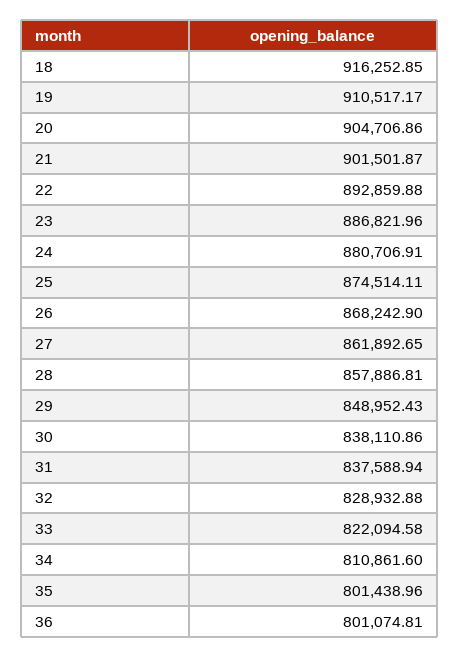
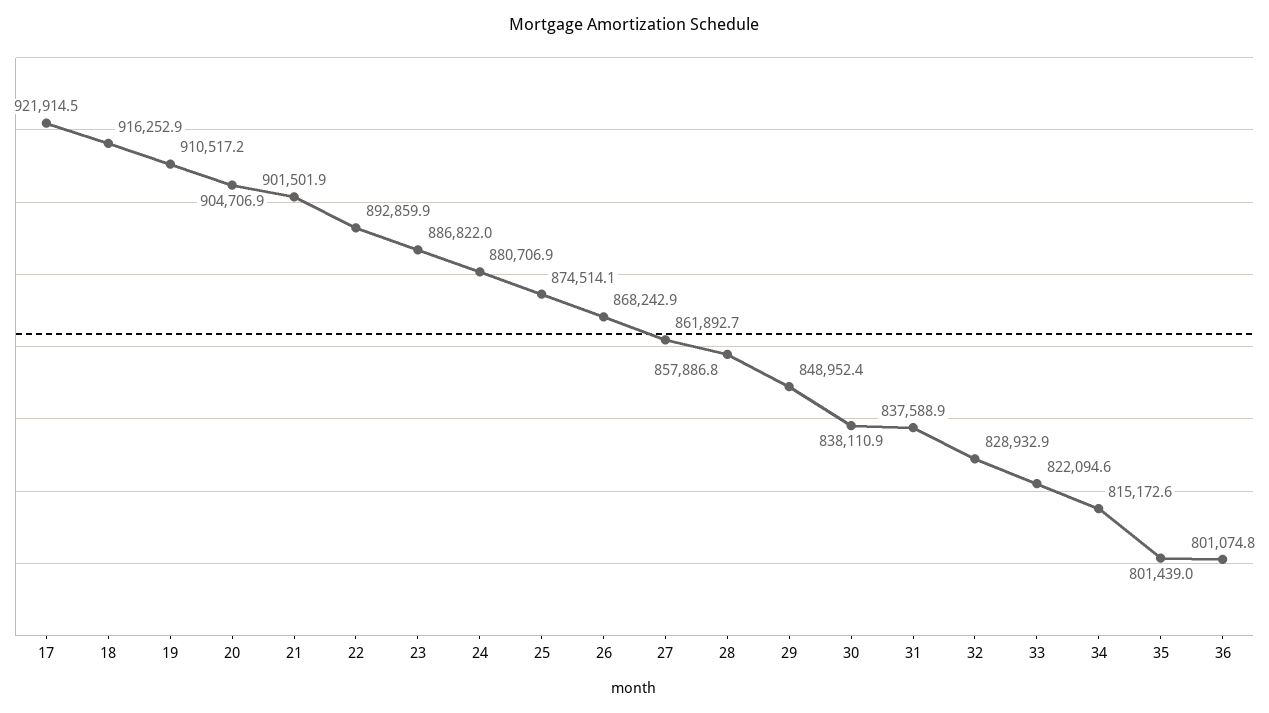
  {
    "18": 916252.85,
    "19": 910517.17,
    "20": 904706.86,
    "21": 901501.87,
    "22": 892859.88,
    "23": 886821.96,
    "24": 880706.91,
    "25": 874514.11,
    "26": 868242.9,
    "27": 861892.65,
    "28": 857886.81,
    "29": 848952.43,
    "30": 838110.86,
    "31": 837588.94,
    "32": 828932.88,
    "33": 822094.58,
-   "34": 810861.6,
+   "34": 815172.6,
    "35": 801438.96,
-   "36": 801074.81
+   "36": 801074.81,
+   "17": 921914.5
  }

